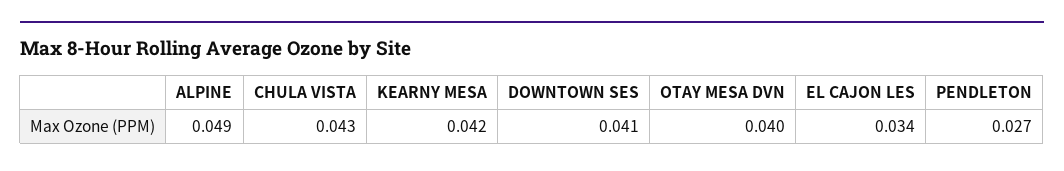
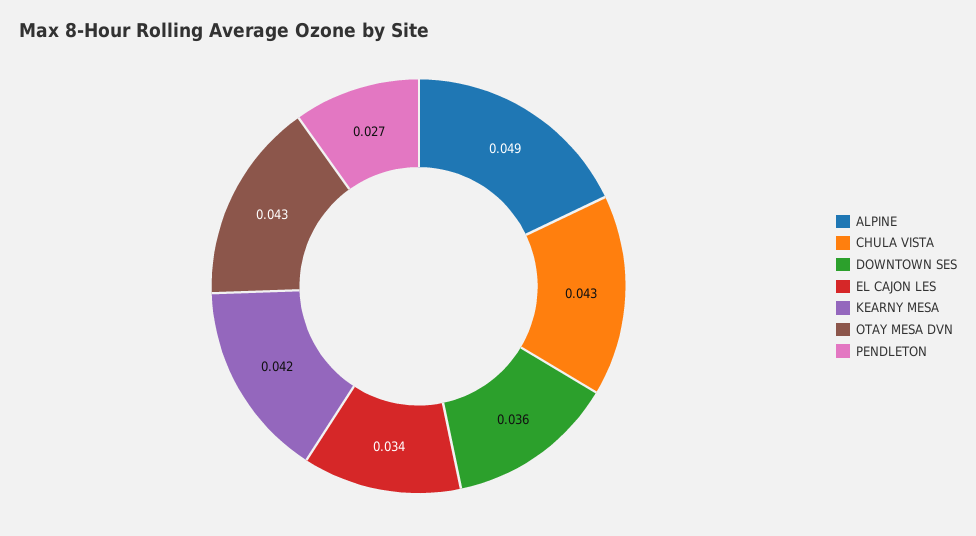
  {
    "ALPINE": 0.049,
    "CHULA VISTA": 0.043,
    "KEARNY MESA": 0.042,
-   "DOWNTOWN SES": 0.041,
+   "DOWNTOWN SES": 0.036,
-   "OTAY MESA DVN": 0.04,
+   "OTAY MESA DVN": 0.043,
    "EL CAJON LES": 0.034,
    "PENDLETON": 0.027
  }

